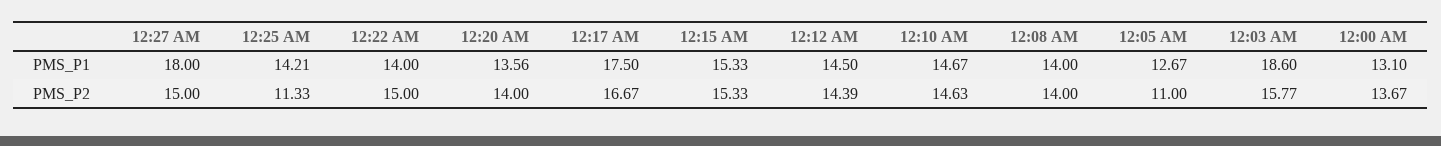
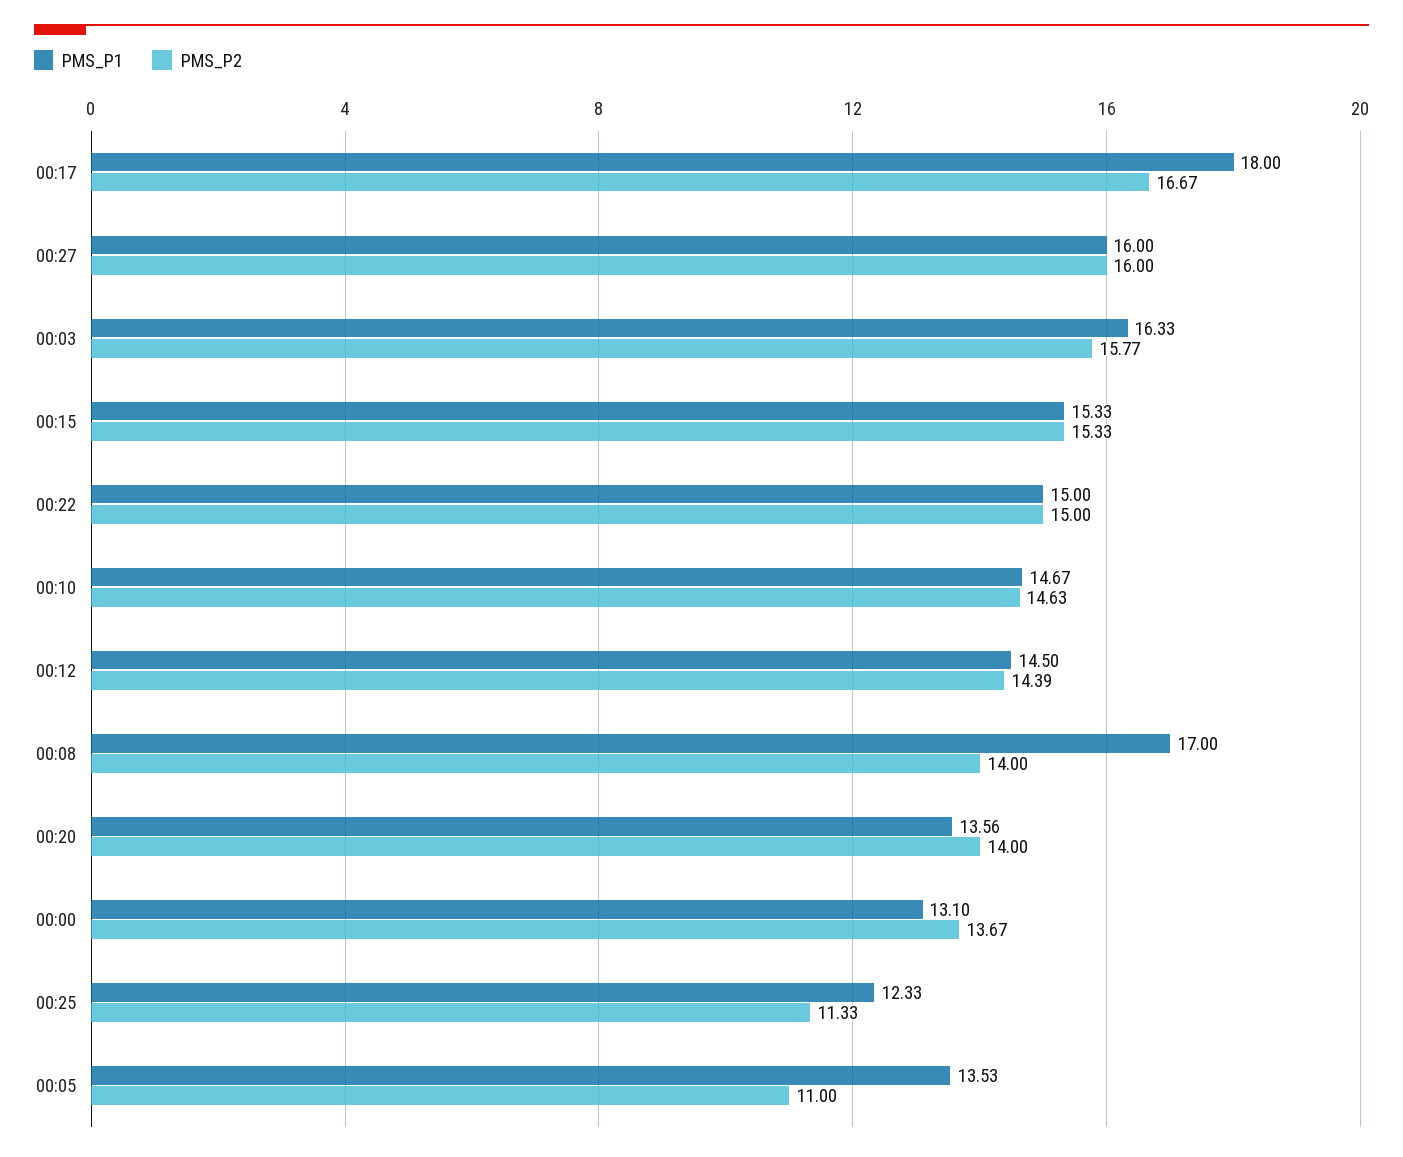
  {
    "PMS_P1": {
-     "12:27 AM": 18,
+     "12:27 AM": 16,
-     "12:25 AM": 14.21,
+     "12:25 AM": 12.33,
-     "12:22 AM": 14,
+     "12:22 AM": 15,
      "12:20 AM": 13.56,
-     "12:17 AM": 17.5,
+     "12:17 AM": 18,
      "12:15 AM": 15.33,
      "12:12 AM": 14.5,
      "12:10 AM": 14.67,
-     "12:08 AM": 14,
+     "12:08 AM": 17,
-     "12:05 AM": 12.67,
+     "12:05 AM": 13.53,
-     "12:03 AM": 18.6,
+     "12:03 AM": 16.33,
      "12:00 AM": 13.1
    },
    "PMS_P2": {
-     "12:27 AM": 15,
+     "12:27 AM": 16,
      "12:25 AM": 11.33,
      "12:22 AM": 15,
      "12:20 AM": 14,
      "12:17 AM": 16.67,
      "12:15 AM": 15.33,
      "12:12 AM": 14.39,
      "12:10 AM": 14.63,
      "12:08 AM": 14,
      "12:05 AM": 11,
      "12:03 AM": 15.77,
      "12:00 AM": 13.67
    }
  }

